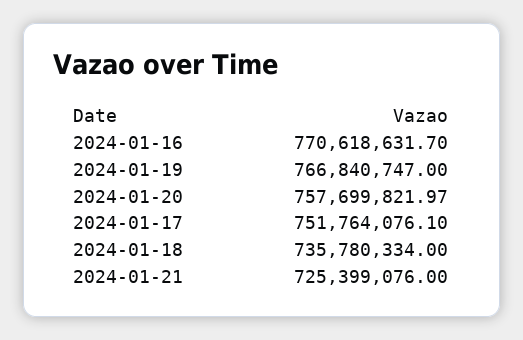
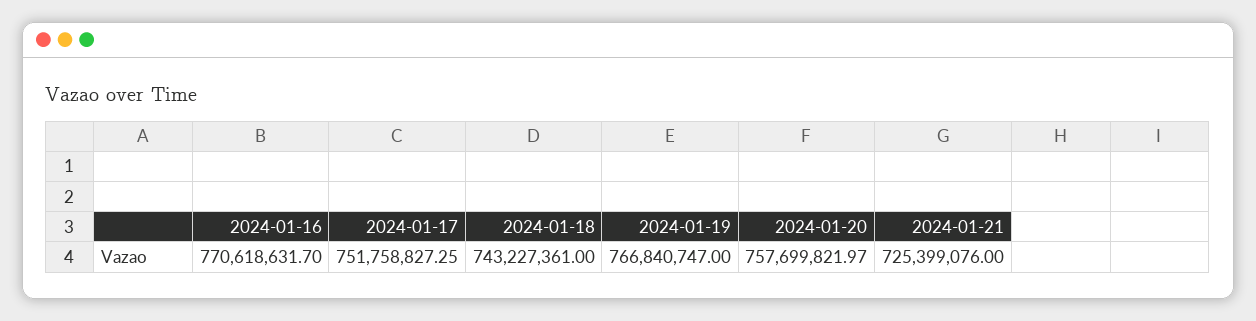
  {
    "2024-01-16": 770618631.7,
    "2024-01-19": 766840747,
    "2024-01-20": 757699821.97,
-   "2024-01-17": 751764076.1,
+   "2024-01-17": 751758827.25,
-   "2024-01-18": 735780334,
+   "2024-01-18": 743227361,
    "2024-01-21": 725399076
  }

